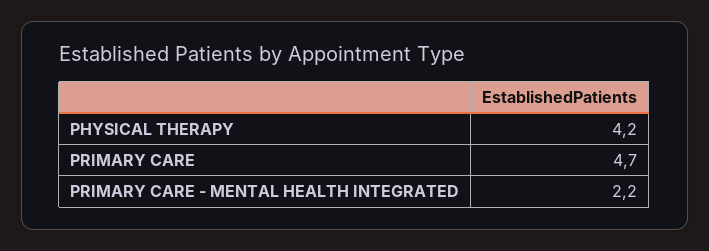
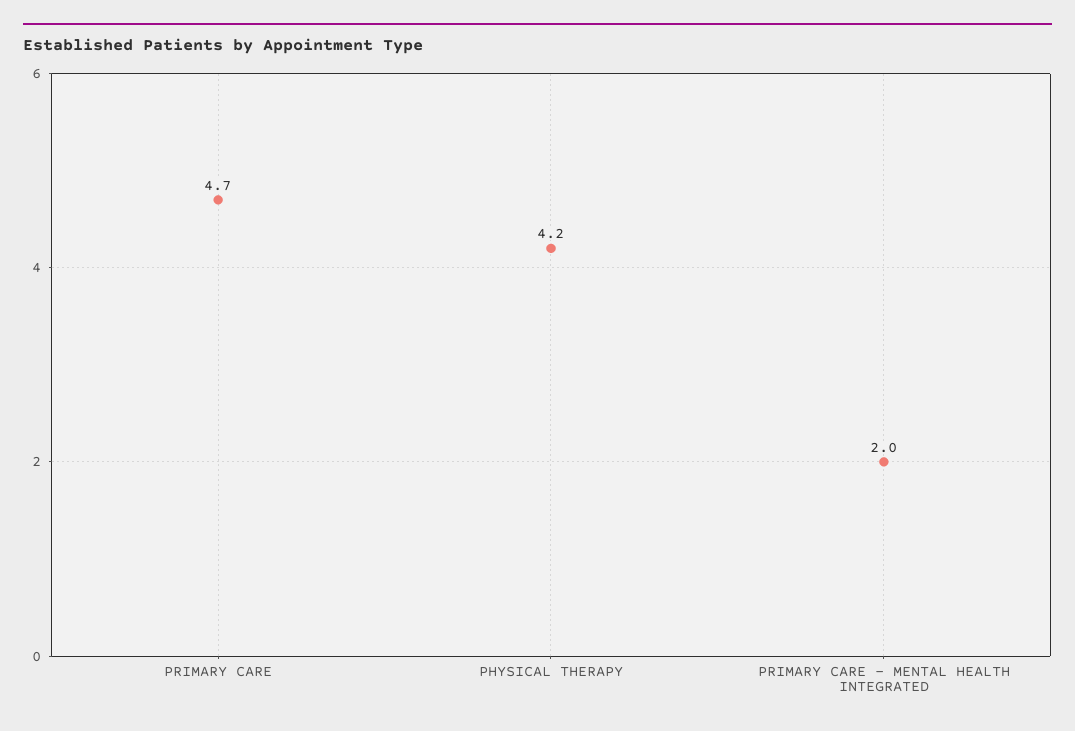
  {
    "PHYSICAL THERAPY": 4.2,
    "PRIMARY CARE": 4.7,
-   "PRIMARY CARE - MENTAL HEALTH INTEGRATED": 2.2
+   "PRIMARY CARE - MENTAL HEALTH INTEGRATED": 2
  }

